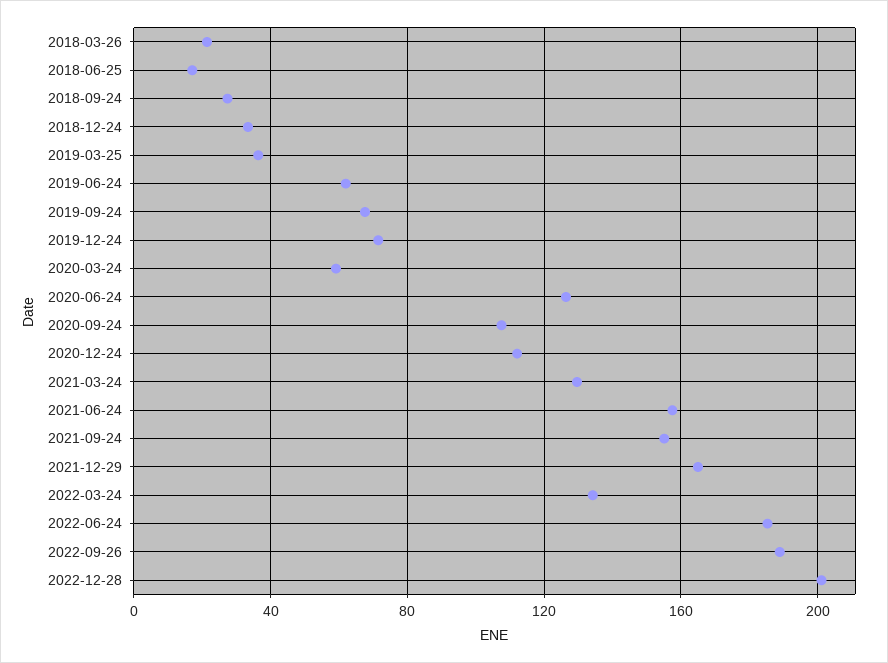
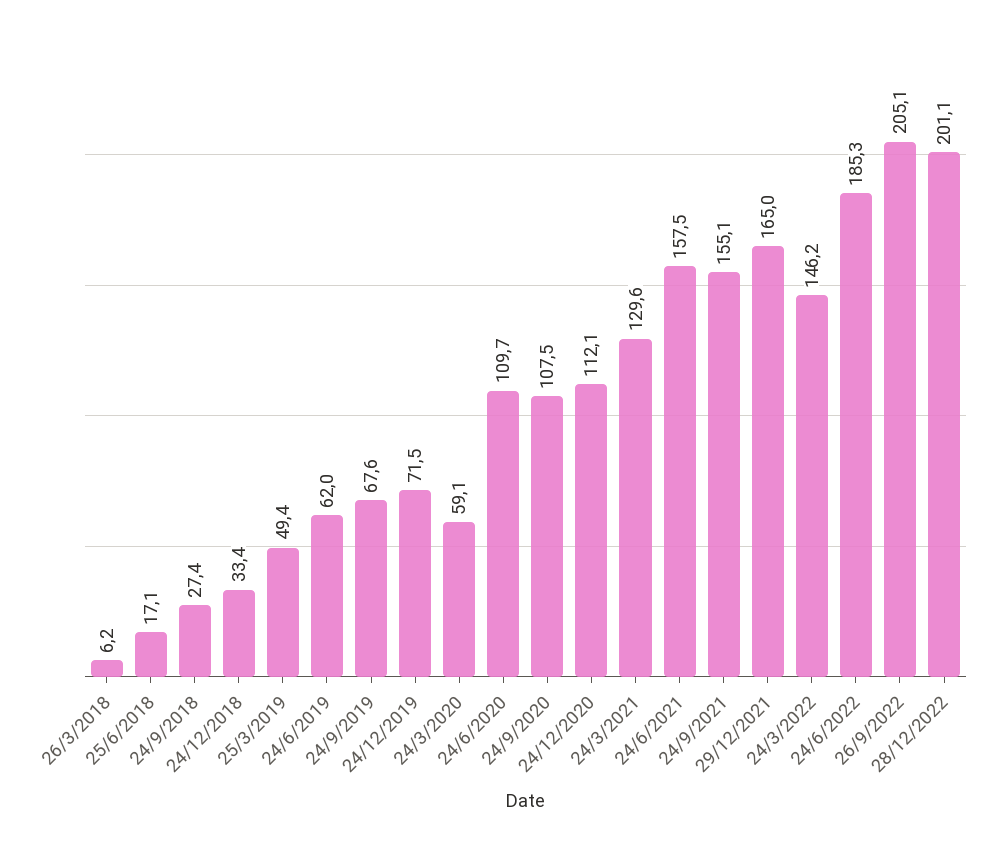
  {
-   "2018-03-26": 20,
+   "2018-03-26": 6.2,
    "2018-06-25": 17.1,
    "2018-09-24": 27.4,
    "2018-12-24": 33.4,
-   "2019-03-25": 35,
+   "2019-03-25": 49.4,
    "2019-06-24": 62,
    "2019-09-24": 67.6,
    "2019-12-24": 71.5,
    "2020-03-24": 59.1,
-   "2020-06-24": 125,
+   "2020-06-24": 109.7,
    "2020-09-24": 107.5,
    "2020-12-24": 112.1,
    "2021-03-24": 129.6,
    "2021-06-24": 157.5,
    "2021-09-24": 155.1,
    "2021-12-29": 165,
-   "2022-03-24": 135,
+   "2022-03-24": 146.2,
    "2022-06-24": 185.3,
-   "2022-09-26": 190,
+   "2022-09-26": 205.1,
    "2022-12-28": 201.1
  }

